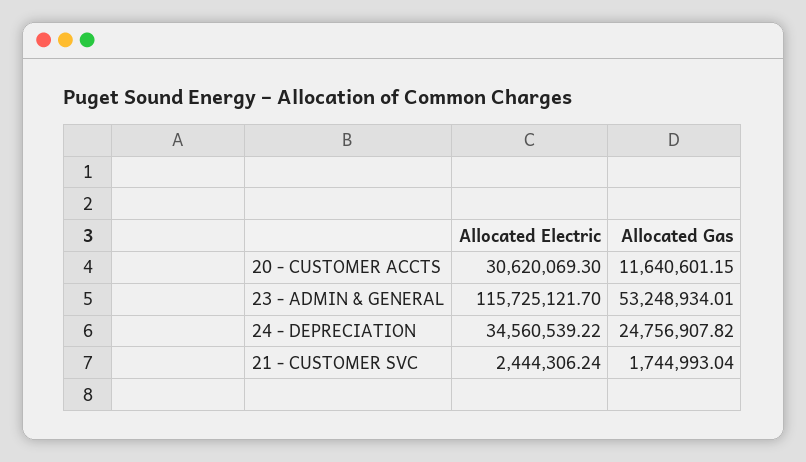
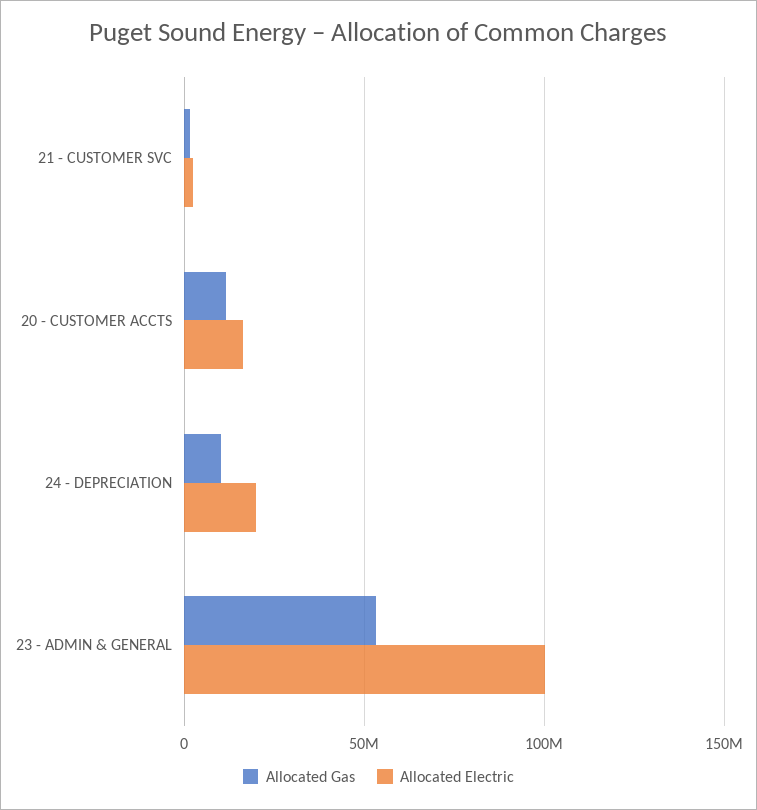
  {
    "Allocated Electric": {
-     "20 - CUSTOMER ACCTS": 30620069.3,
+     "20 - CUSTOMER ACCTS": 15000000,
-     "23 - ADMIN & GENERAL": 115725121.7,
+     "23 - ADMIN & GENERAL": 100000000,
-     "24 - DEPRECIATION": 34560539.22,
+     "24 - DEPRECIATION": 20000000,
      "21 - CUSTOMER SVC": 2444306.24
    },
    "Allocated Gas": {
      "20 - CUSTOMER ACCTS": 11640601.15,
      "23 - ADMIN & GENERAL": 53248934.01,
-     "24 - DEPRECIATION": 24756907.82,
+     "24 - DEPRECIATION": 10000000,
      "21 - CUSTOMER SVC": 1744993.04
    }
  }

